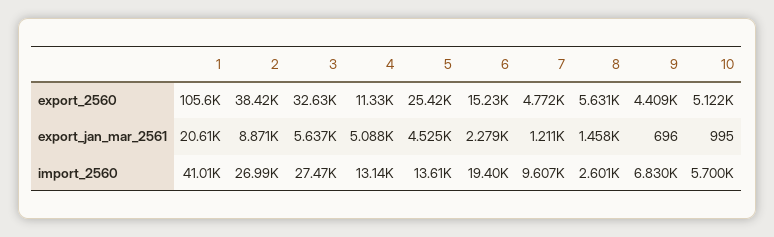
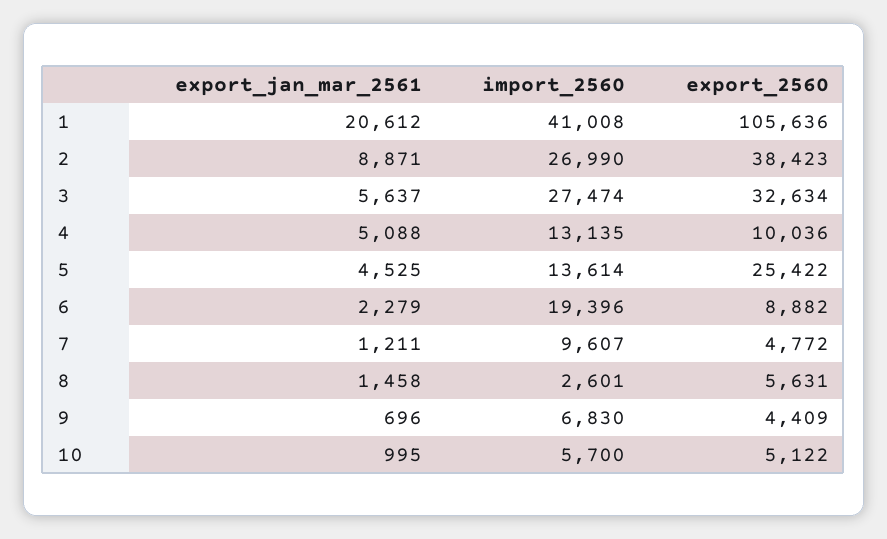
  {
    "1": {
      "export_2560": 105636,
      "export_jan_mar_2561": 20612,
      "import_2560": 41008
    },
    "2": {
      "export_2560": 38423,
      "export_jan_mar_2561": 8871,
      "import_2560": 26990
    },
    "3": {
      "export_2560": 32634,
      "export_jan_mar_2561": 5637,
      "import_2560": 27474
    },
    "4": {
-     "export_2560": 11330,
+     "export_2560": 10036,
      "export_jan_mar_2561": 5088,
      "import_2560": 13135
    },
    "5": {
      "export_2560": 25422,
      "export_jan_mar_2561": 4525,
      "import_2560": 13614
    },
    "6": {
-     "export_2560": 15230,
+     "export_2560": 8882,
      "export_jan_mar_2561": 2279,
      "import_2560": 19396
    },
    "7": {
      "export_2560": 4772,
      "export_jan_mar_2561": 1211,
      "import_2560": 9607
    },
    "8": {
      "export_2560": 5631,
      "export_jan_mar_2561": 1458,
      "import_2560": 2601
    },
    "9": {
      "export_2560": 4409,
      "export_jan_mar_2561": 696,
      "import_2560": 6830
    },
    "10": {
      "export_2560": 5122,
      "export_jan_mar_2561": 995,
      "import_2560": 5700
    }
  }

